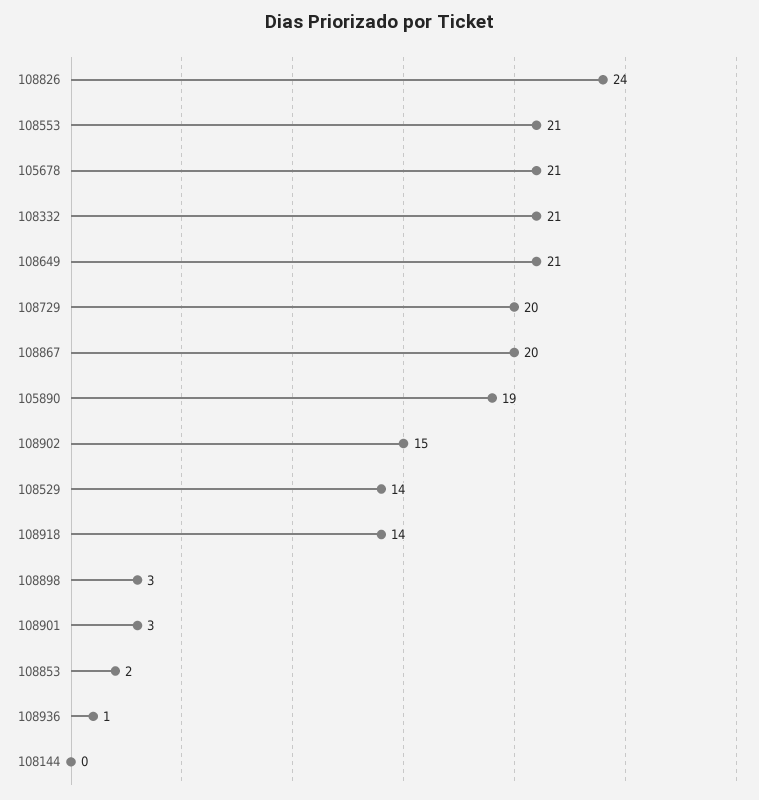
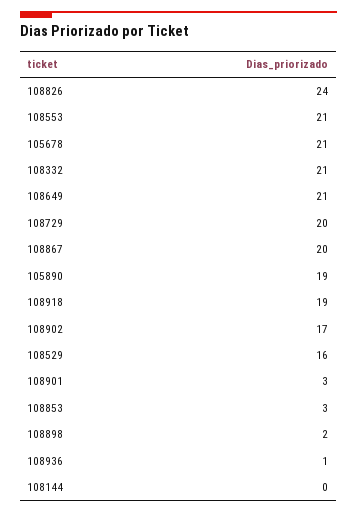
  {
    "108826": 24,
    "108553": 21,
    "105678": 21,
    "108332": 21,
    "108649": 21,
    "108729": 20,
    "108867": 20,
    "105890": 19,
-   "108902": 15,
+   "108902": 17,
-   "108529": 14,
+   "108529": 16,
-   "108918": 14,
+   "108918": 19,
-   "108898": 3,
+   "108898": 2,
    "108901": 3,
-   "108853": 2,
+   "108853": 3,
    "108936": 1,
    "108144": 0
  }

